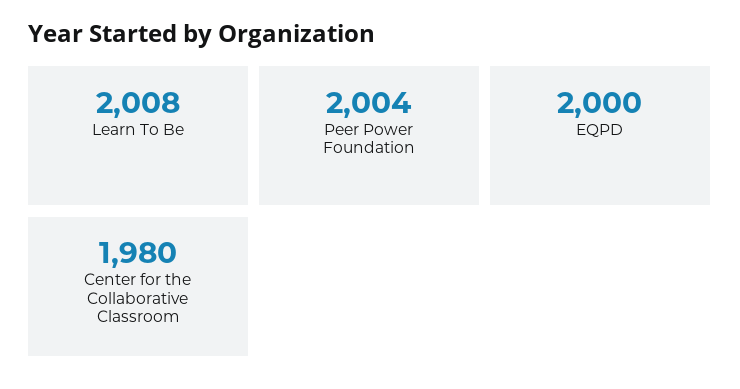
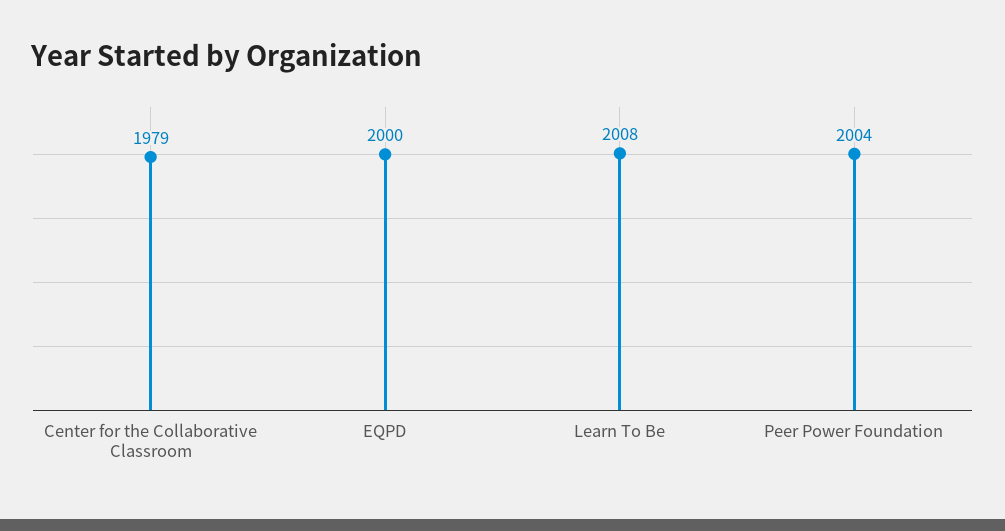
  {
    "Learn To Be": 2008,
    "Peer Power Foundation": 2004,
    "EQPD": 2000,
-   "Center for the Collaborative Classroom": 1980
+   "Center for the Collaborative Classroom": 1979
  }

